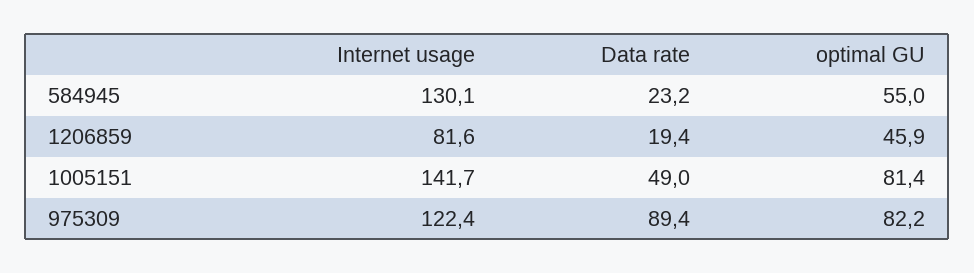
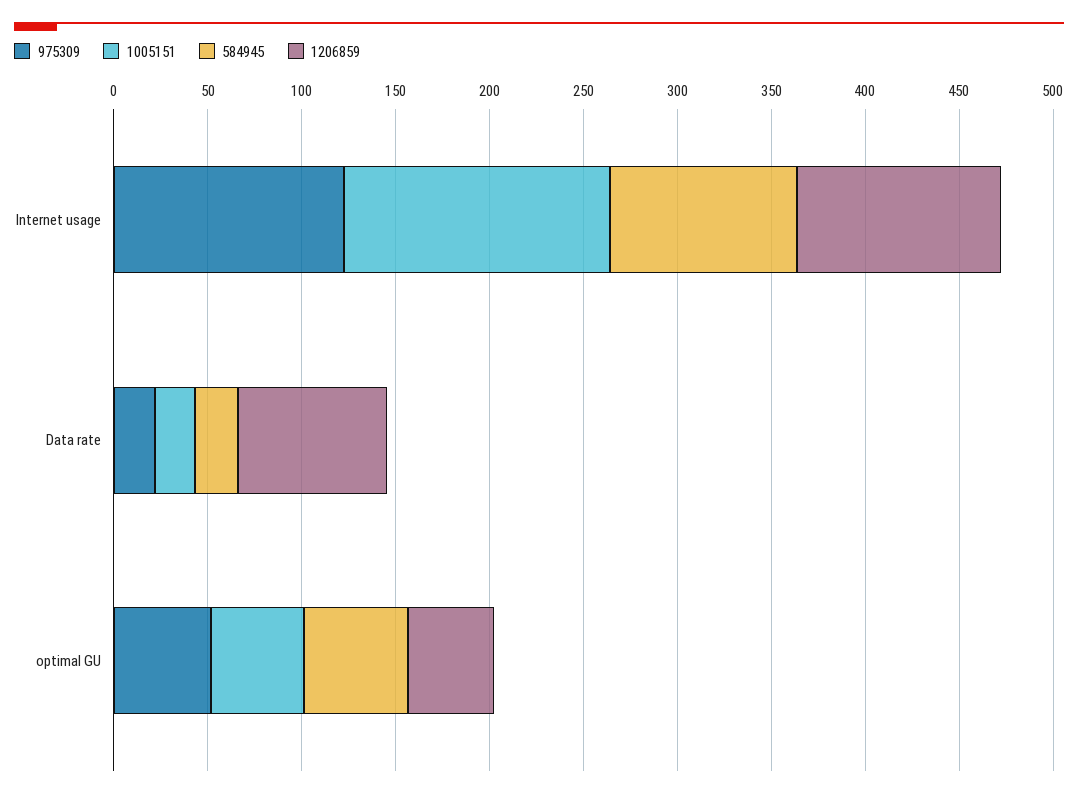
  {
    "584945": {
-     "Internet usage": 130.1,
+     "Internet usage": 100,
      "Data rate": 23.2,
      "optimal GU": 55
    },
    "1206859": {
-     "Internet usage": 81.6,
+     "Internet usage": 110,
-     "Data rate": 19.4,
+     "Data rate": 80,
      "optimal GU": 45.9
    },
    "1005151": {
      "Internet usage": 141.7,
-     "Data rate": 49,
+     "Data rate": 20,
-     "optimal GU": 81.4
+     "optimal GU": 50
    },
    "975309": {
      "Internet usage": 122.4,
-     "Data rate": 89.4,
+     "Data rate": 20,
-     "optimal GU": 82.2
+     "optimal GU": 50
    }
  }

